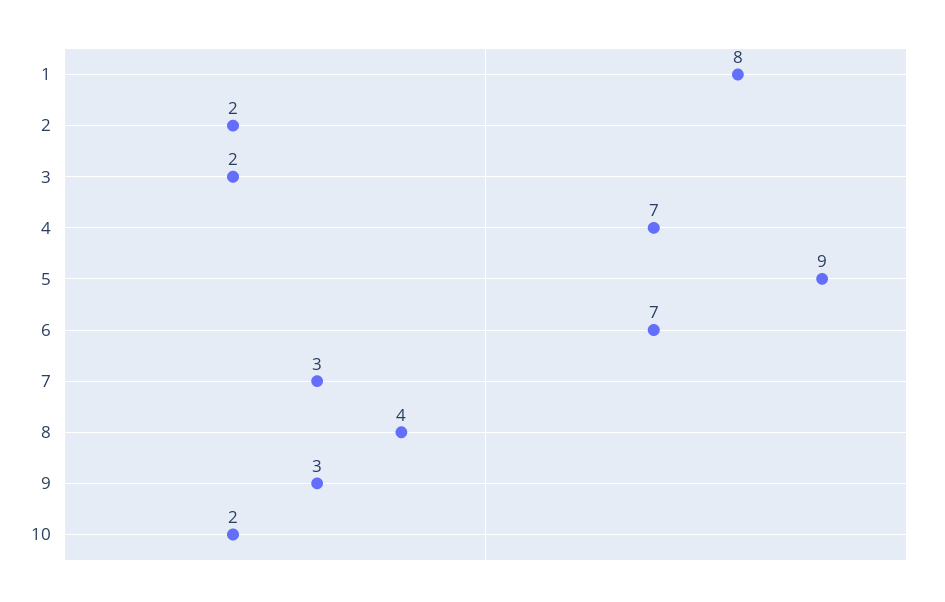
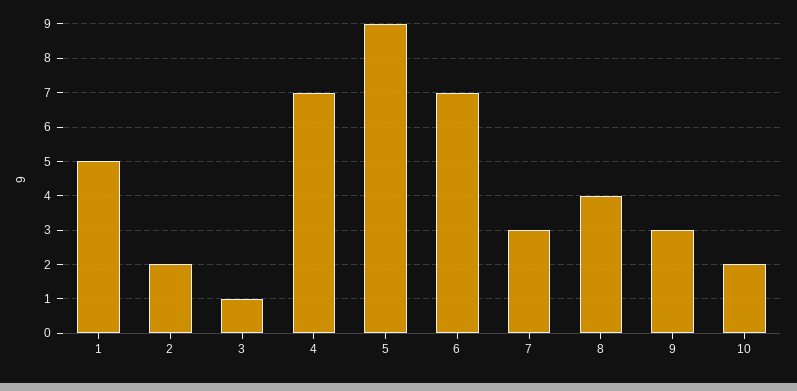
  {
-   "1": 8,
+   "1": 5,
    "2": 2,
-   "3": 2,
+   "3": 1,
    "4": 7,
    "5": 9,
    "6": 7,
    "7": 3,
    "8": 4,
    "9": 3,
    "10": 2
  }

